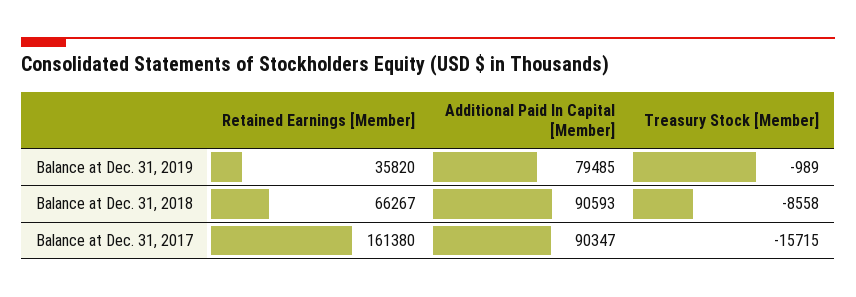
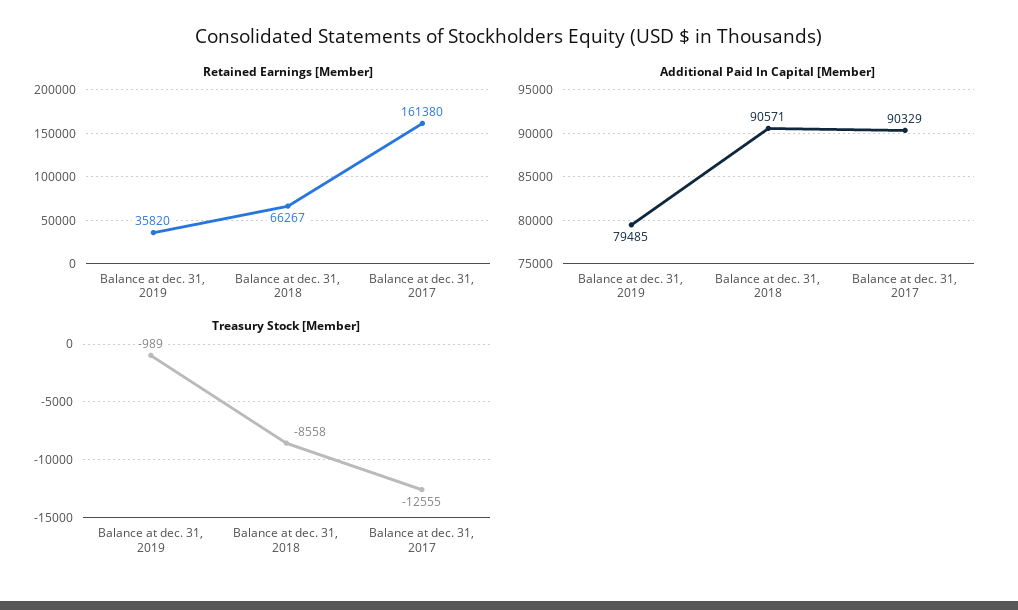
  {
    "Retained Earnings [Member]": {
      "Balance at Dec. 31, 2019": 35820,
      "Balance at Dec. 31, 2018": 66267,
      "Balance at Dec. 31, 2017": 161380
    },
    "Additional Paid In Capital [Member]": {
      "Balance at Dec. 31, 2019": 79485,
-     "Balance at Dec. 31, 2018": 90593,
+     "Balance at Dec. 31, 2018": 90571,
-     "Balance at Dec. 31, 2017": 90347
+     "Balance at Dec. 31, 2017": 90329
    },
    "Treasury Stock [Member]": {
      "Balance at Dec. 31, 2019": -989,
      "Balance at Dec. 31, 2018": -8558,
-     "Balance at Dec. 31, 2017": -15715
+     "Balance at Dec. 31, 2017": -12555
    }
  }

